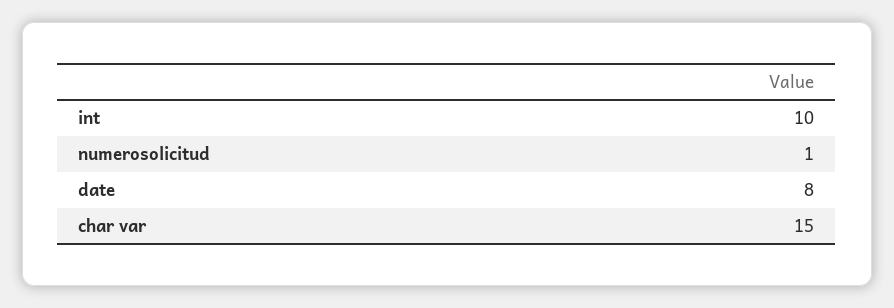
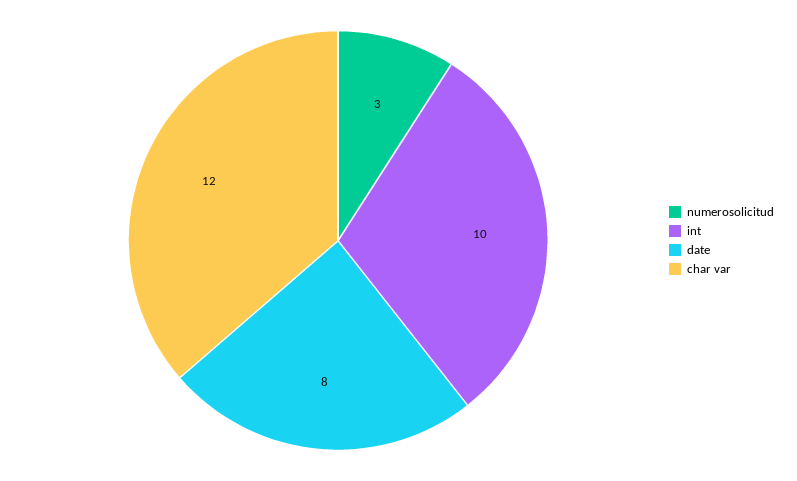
  {
    "int": 10,
-   "numerosolicitud": 1,
+   "numerosolicitud": 3,
    "date": 8,
-   "char var": 15
+   "char var": 12
  }

